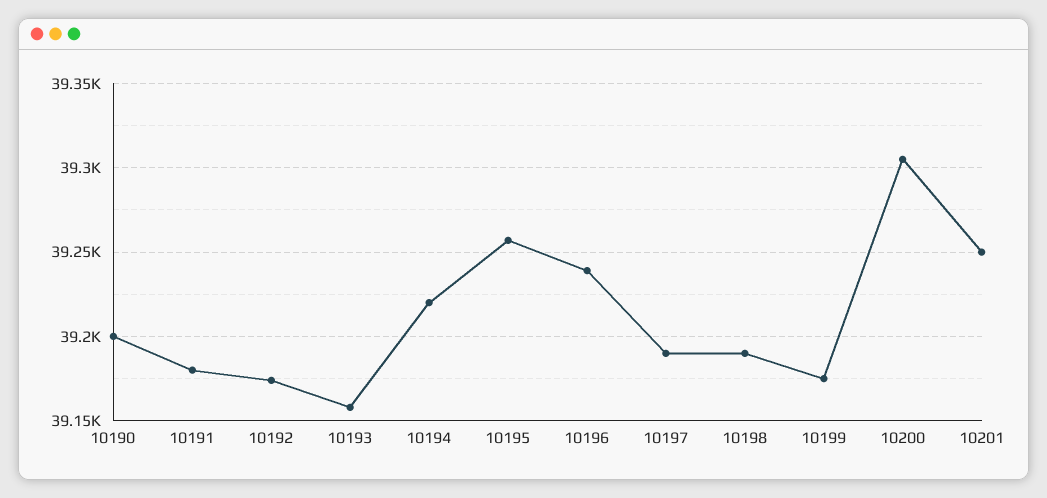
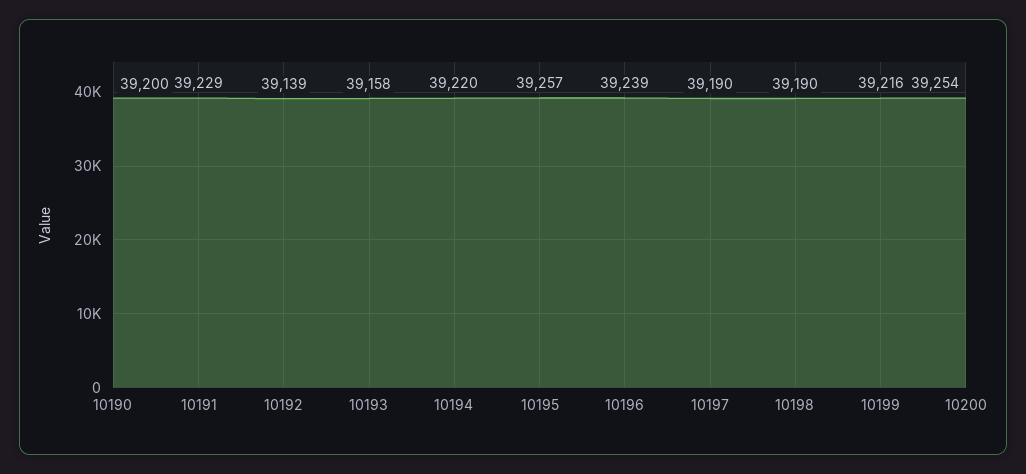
  {
    "10190": 39200,
-   "10191": 39180,
+   "10191": 39229,
-   "10192": 39175,
+   "10192": 39139,
    "10193": 39158,
    "10194": 39220,
    "10195": 39257,
    "10196": 39239,
    "10197": 39190,
    "10198": 39190,
-   "10199": 39175,
+   "10199": 39216,
-   "10200": 39305,
+   "10200": 39254
-   "10201": 39250
  }

